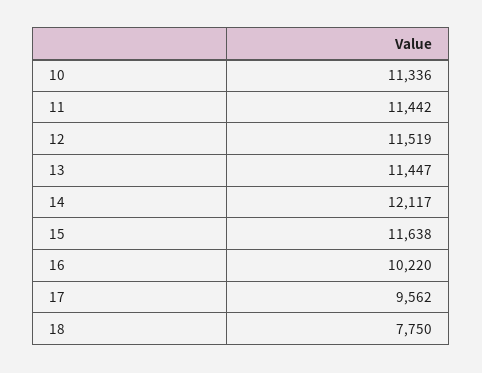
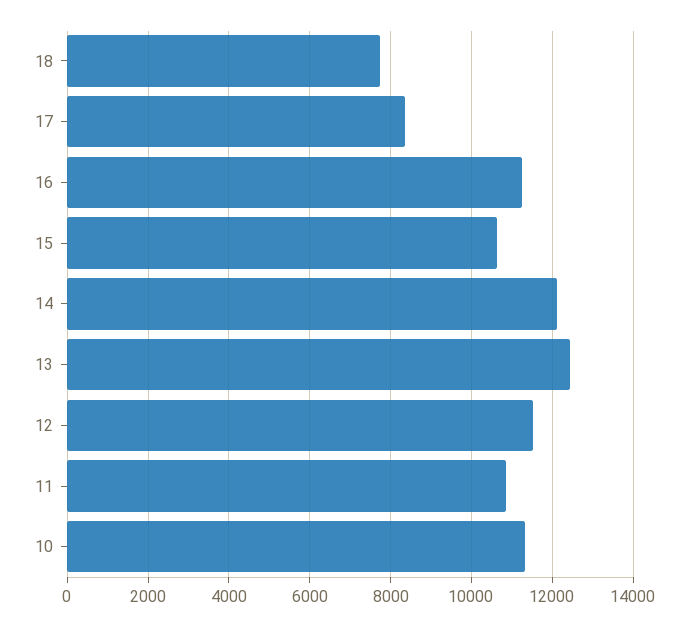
  {
    "10": 11336,
-   "11": 11442,
+   "11": 10800,
    "12": 11519,
-   "13": 11447,
+   "13": 12400,
    "14": 12117,
-   "15": 11638,
+   "15": 10600,
-   "16": 10220,
+   "16": 11200,
-   "17": 9562,
+   "17": 8400,
    "18": 7750
  }

